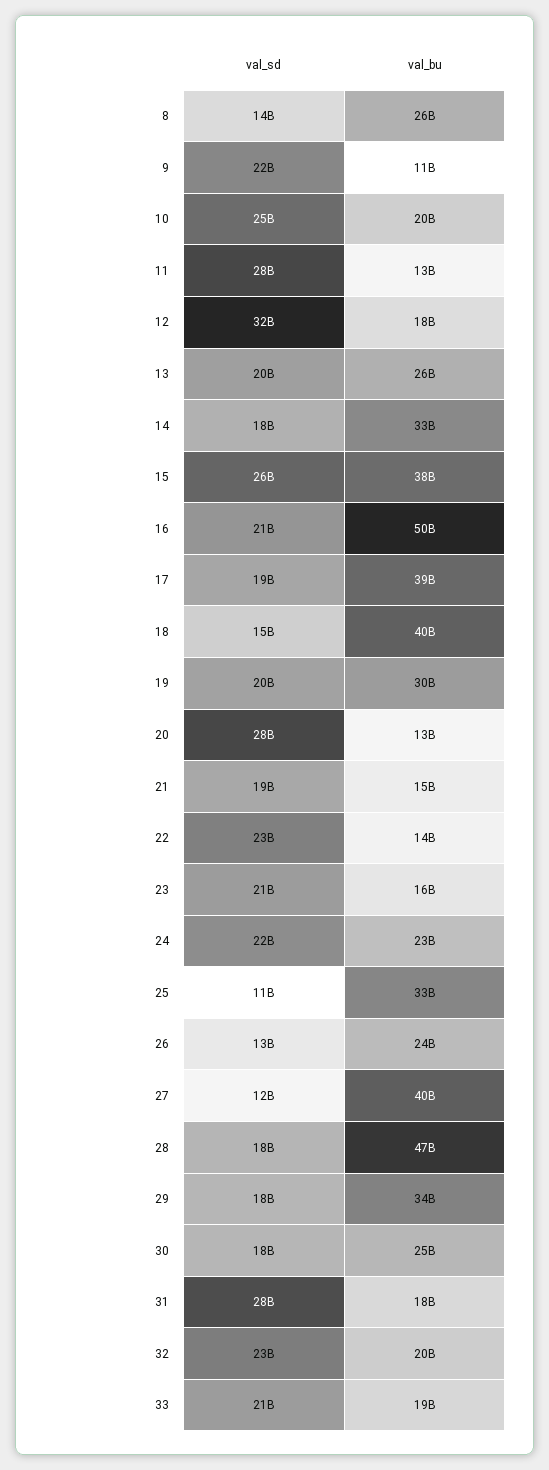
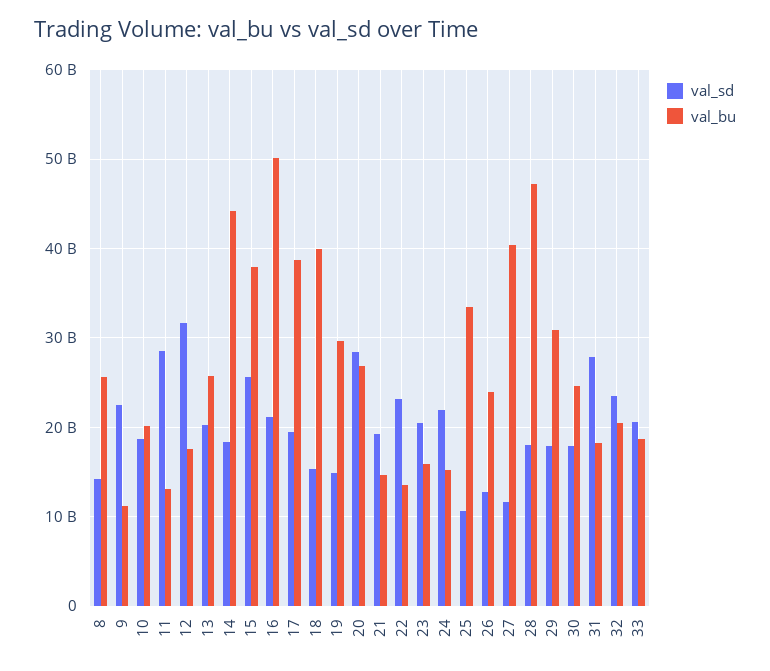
  {
    "val_sd": {
      "8": 14000000000,
      "9": 22000000000,
-     "10": 25000000000,
+     "10": 19000000000,
      "11": 28000000000,
      "12": 32000000000,
      "13": 20000000000,
      "14": 18000000000,
      "15": 26000000000,
      "16": 21000000000,
      "17": 19000000000,
      "18": 15000000000,
-     "19": 20000000000,
+     "19": 15000000000,
      "20": 28000000000,
      "21": 19000000000,
      "22": 23000000000,
      "23": 21000000000,
      "24": 22000000000,
      "25": 11000000000,
      "26": 13000000000,
      "27": 12000000000,
      "28": 18000000000,
      "29": 18000000000,
      "30": 18000000000,
      "31": 28000000000,
      "32": 23000000000,
      "33": 21000000000
    },
    "val_bu": {
      "8": 26000000000,
      "9": 11000000000,
      "10": 20000000000,
      "11": 13000000000,
      "12": 18000000000,
      "13": 26000000000,
-     "14": 33000000000,
+     "14": 44000000000,
      "15": 38000000000,
      "16": 50000000000,
      "17": 39000000000,
      "18": 40000000000,
      "19": 30000000000,
-     "20": 13000000000,
+     "20": 27000000000,
      "21": 15000000000,
      "22": 14000000000,
      "23": 16000000000,
-     "24": 23000000000,
+     "24": 15000000000,
      "25": 33000000000,
      "26": 24000000000,
      "27": 40000000000,
      "28": 47000000000,
-     "29": 34000000000,
+     "29": 31000000000,
      "30": 25000000000,
      "31": 18000000000,
      "32": 20000000000,
      "33": 19000000000
    }
  }

